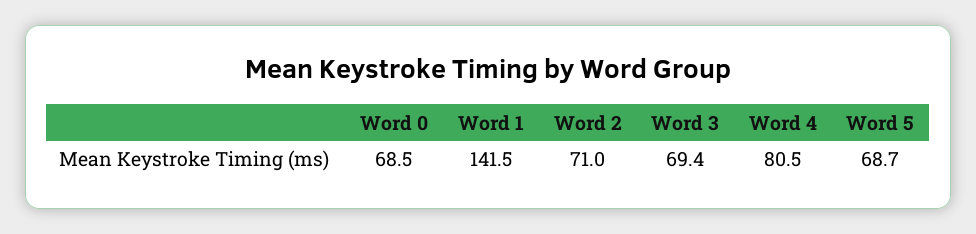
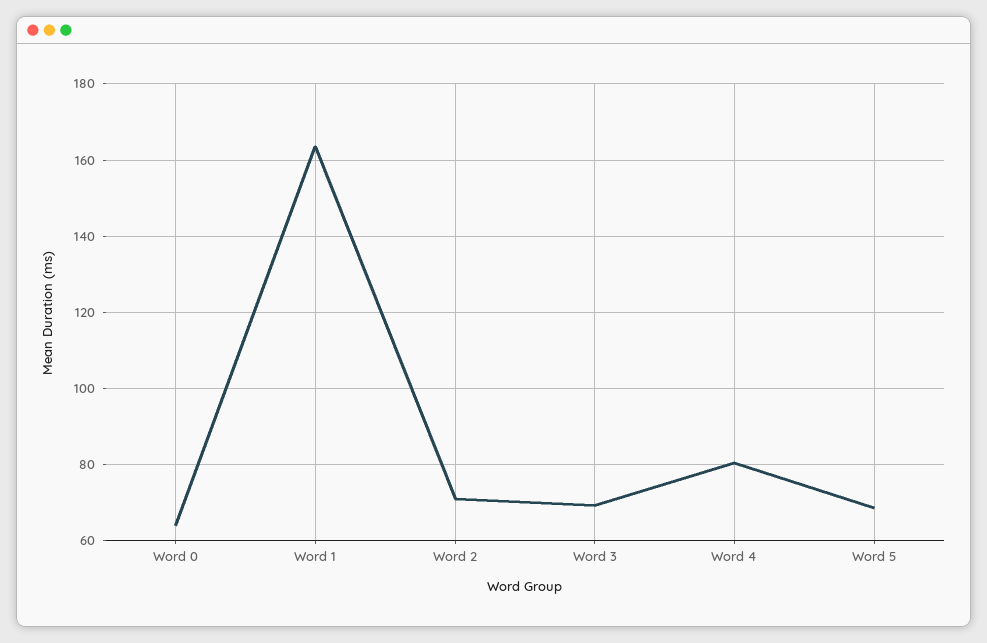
  {
-   "Word 0": 68.5,
+   "Word 0": 64,
-   "Word 1": 141.5,
+   "Word 1": 164,
    "Word 2": 71,
    "Word 3": 69.4,
    "Word 4": 80.5,
    "Word 5": 68.7
  }

